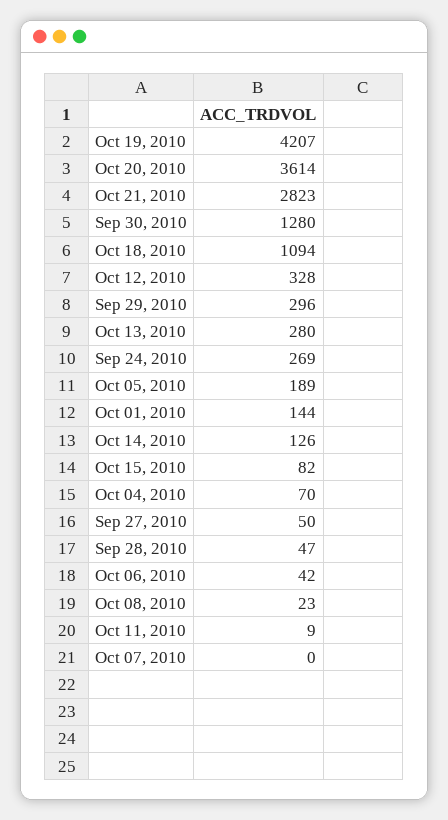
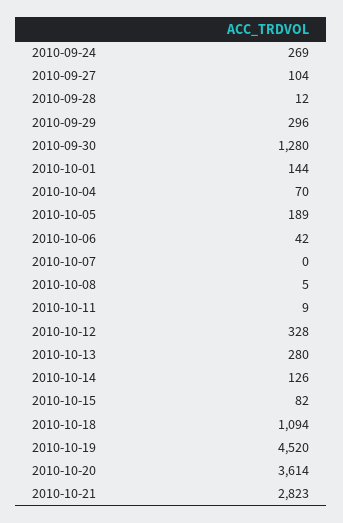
  {
-   "Oct 19, 2010": 4207,
+   "Oct 19, 2010": 4520,
    "Oct 20, 2010": 3614,
    "Oct 21, 2010": 2823,
    "Sep 30, 2010": 1280,
    "Oct 18, 2010": 1094,
    "Oct 12, 2010": 328,
    "Sep 29, 2010": 296,
    "Oct 13, 2010": 280,
    "Sep 24, 2010": 269,
    "Oct 05, 2010": 189,
    "Oct 01, 2010": 144,
    "Oct 14, 2010": 126,
    "Oct 15, 2010": 82,
    "Oct 04, 2010": 70,
-   "Sep 27, 2010": 50,
+   "Sep 27, 2010": 104,
-   "Sep 28, 2010": 47,
+   "Sep 28, 2010": 12,
    "Oct 06, 2010": 42,
-   "Oct 08, 2010": 23,
+   "Oct 08, 2010": 5,
    "Oct 11, 2010": 9,
    "Oct 07, 2010": 0
  }

